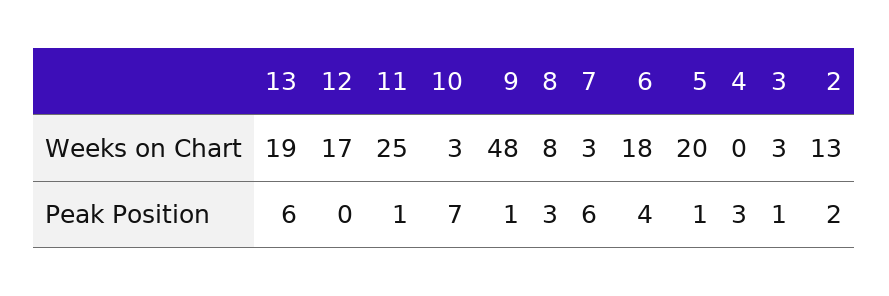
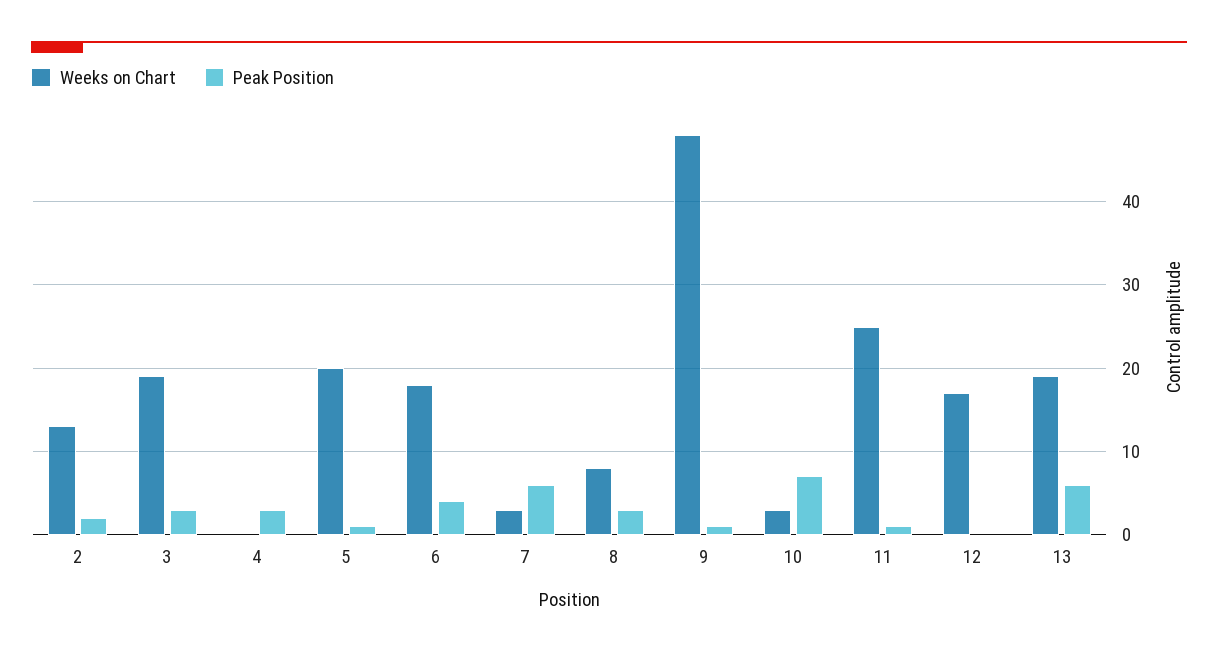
  {
    "Weeks on Chart": {
      "13": 19,
      "12": 17,
      "11": 25,
      "10": 3,
      "9": 48,
      "8": 8,
      "7": 3,
      "6": 18,
      "5": 20,
      "4": 0,
-     "3": 3,
+     "3": 19,
      "2": 13
    },
    "Peak Position": {
      "13": 6,
      "12": 0,
      "11": 1,
      "10": 7,
      "9": 1,
      "8": 3,
      "7": 6,
      "6": 4,
      "5": 1,
      "4": 3,
-     "3": 1,
+     "3": 3,
      "2": 2
    }
  }

